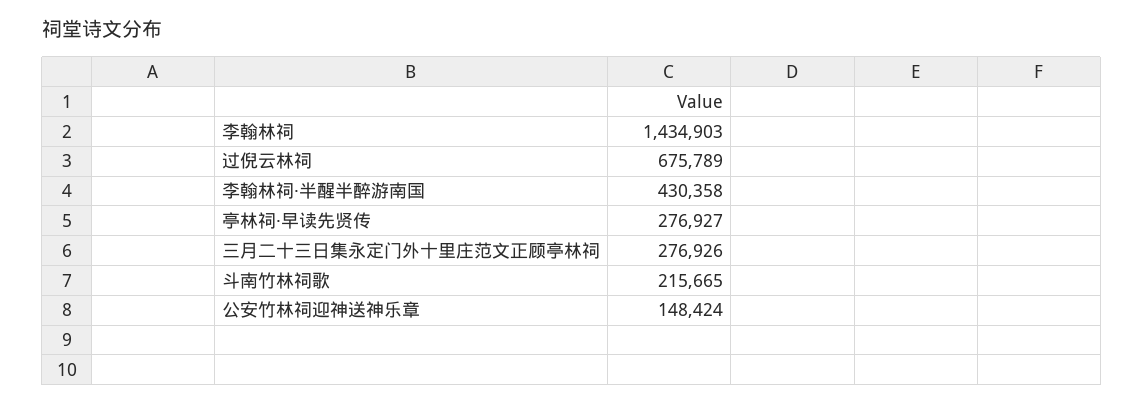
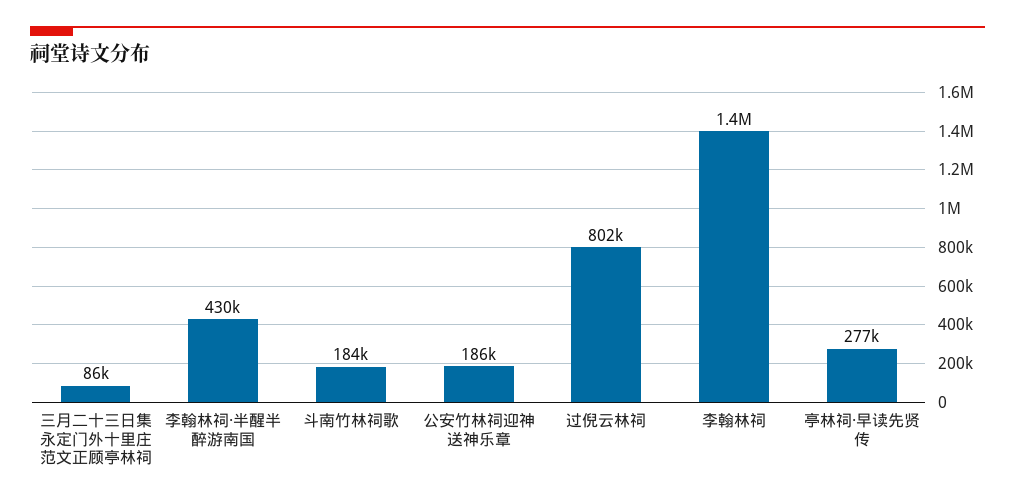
  {
    "李翰林祠": 1434903,
-   "过倪云林祠": 675789,
+   "过倪云林祠": 802000,
    "李翰林祠·半醒半醉游南国": 430358,
    "亭林祠·早读先贤传": 276927,
-   "三月二十三日集永定门外十里庄范文正顾亭林祠": 276926,
+   "三月二十三日集永定门外十里庄范文正顾亭林祠": 86000,
-   "斗南竹林祠歌": 215665,
+   "斗南竹林祠歌": 184000,
-   "公安竹林祠迎神送神乐章": 148424
+   "公安竹林祠迎神送神乐章": 186000
  }

